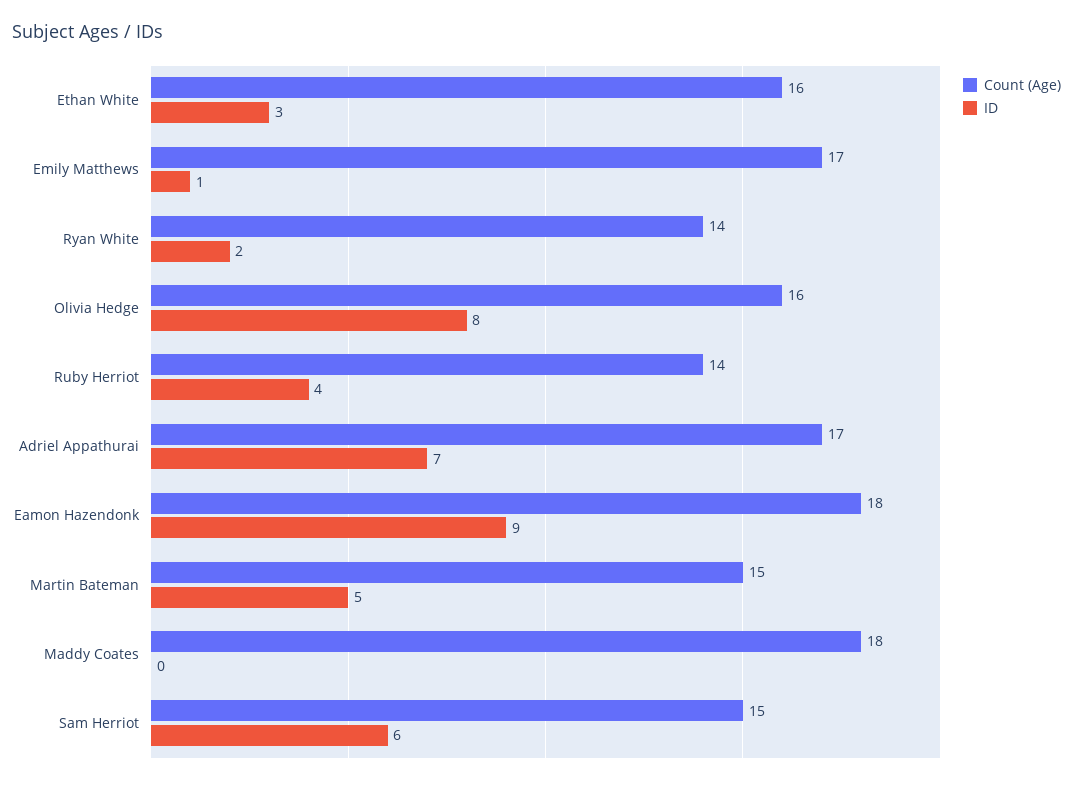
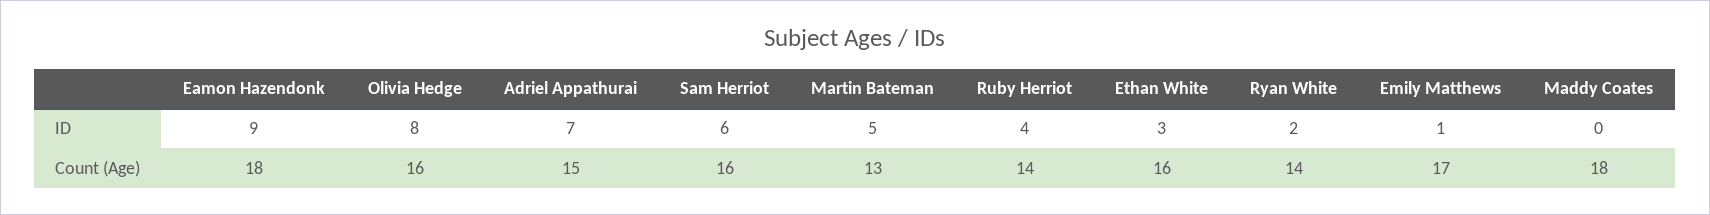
  {
    "Count (Age)": {
      "Ethan White": 16,
      "Emily Matthews": 17,
      "Ryan White": 14,
      "Olivia Hedge": 16,
      "Ruby Herriot": 14,
-     "Adriel Appathurai": 17,
+     "Adriel Appathurai": 15,
      "Eamon Hazendonk": 18,
-     "Martin Bateman": 15,
+     "Martin Bateman": 13,
      "Maddy Coates": 18,
-     "Sam Herriot": 15
+     "Sam Herriot": 16
    },
    "ID": {
      "Ethan White": 3,
      "Emily Matthews": 1,
      "Ryan White": 2,
      "Olivia Hedge": 8,
      "Ruby Herriot": 4,
      "Adriel Appathurai": 7,
      "Eamon Hazendonk": 9,
      "Martin Bateman": 5,
      "Maddy Coates": 0,
      "Sam Herriot": 6
    }
  }

